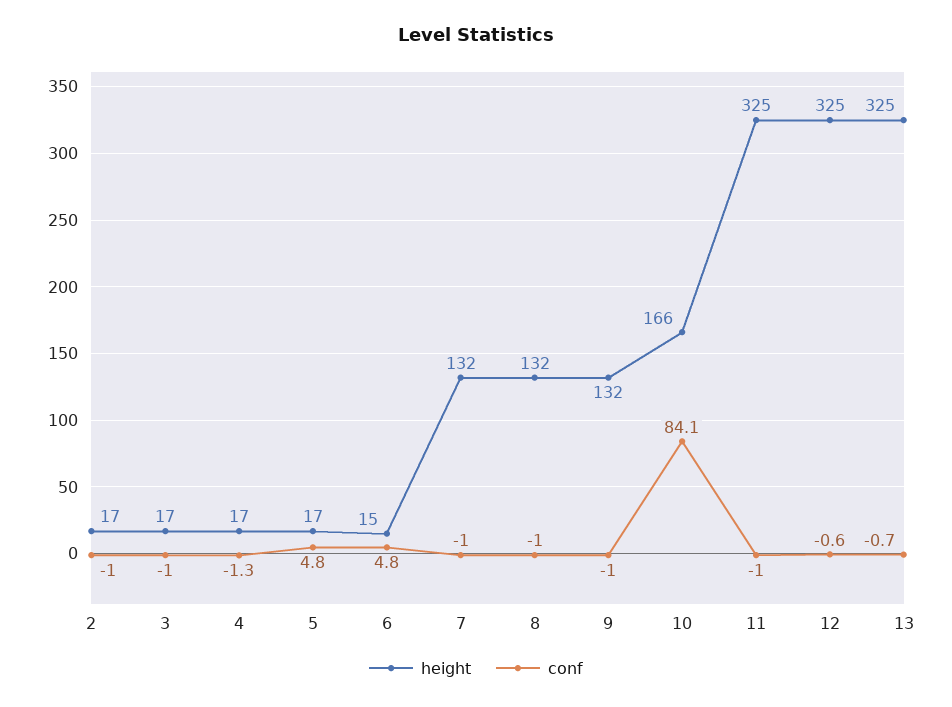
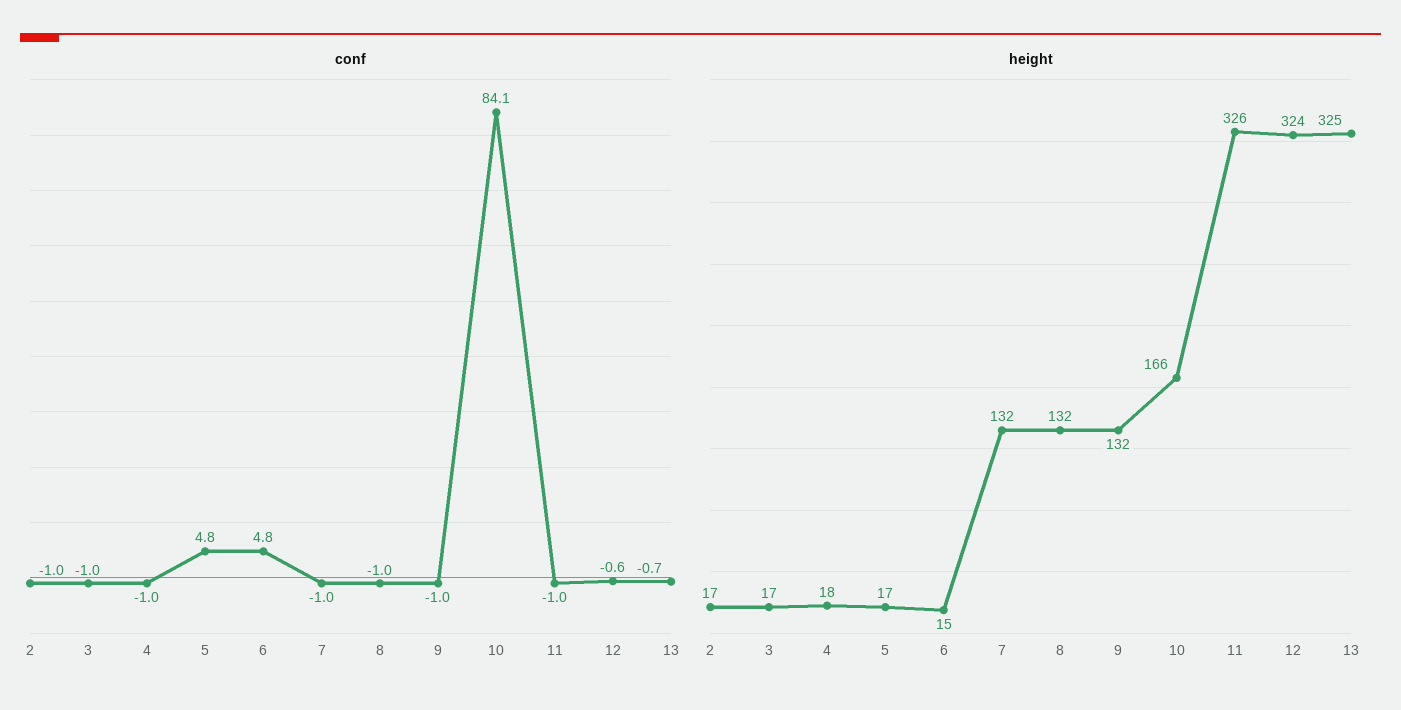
  {
    "height": {
      "2": 17,
      "3": 17,
-     "4": 17,
+     "4": 18,
      "5": 17,
      "6": 15,
      "7": 132,
      "8": 132,
      "9": 132,
      "10": 166,
-     "11": 325,
+     "11": 326,
-     "12": 325,
+     "12": 324,
      "13": 325
    },
    "conf": {
      "2": -1,
      "3": -1,
-     "4": -1.3,
+     "4": -1,
      "5": 4.8,
      "6": 4.8,
      "7": -1,
      "8": -1,
      "9": -1,
      "10": 84.1,
      "11": -1,
      "12": -0.6,
      "13": -0.7
    }
  }

